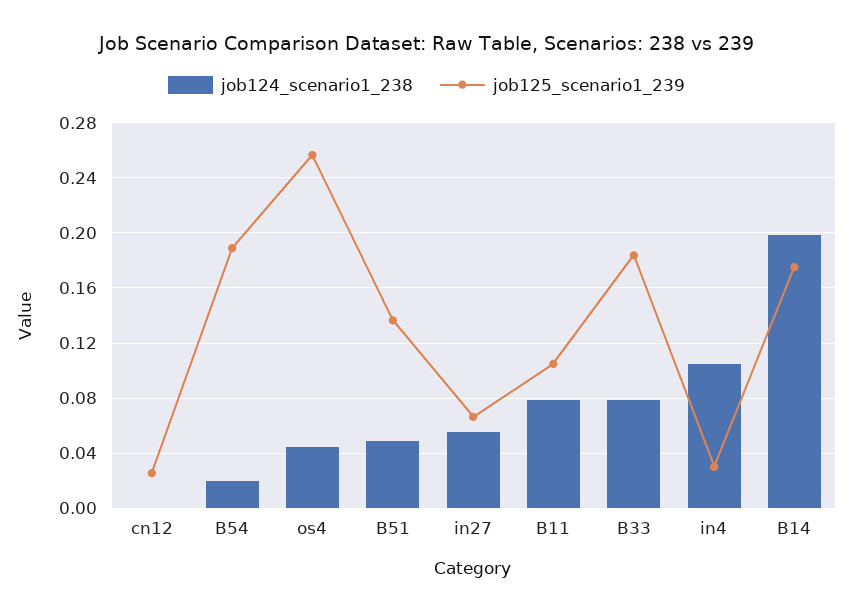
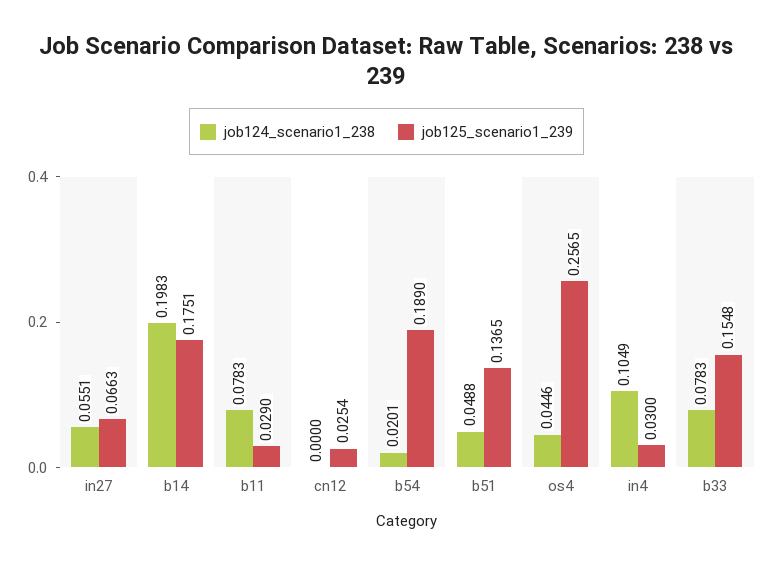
  {
    "job124_scenario1_238": {
      "cn12": 0,
      "B54": 0.0201,
      "os4": 0.0446,
      "B51": 0.0488,
      "in27": 0.0551,
      "B11": 0.0783,
      "B33": 0.0783,
      "in4": 0.1049,
      "B14": 0.1983
    },
    "job125_scenario1_239": {
      "cn12": 0.0254,
      "B54": 0.189,
      "os4": 0.2565,
      "B51": 0.1365,
      "in27": 0.0663,
-     "B11": 0.105,
+     "B11": 0.029,
-     "B33": 0.185,
+     "B33": 0.1548,
      "in4": 0.03,
      "B14": 0.1751
    }
  }

